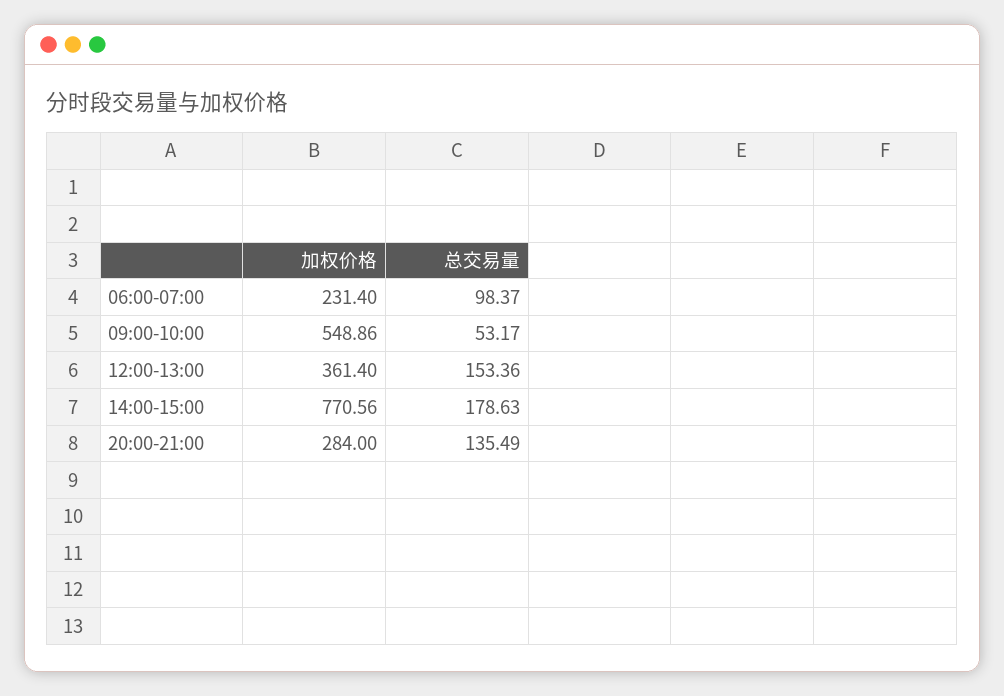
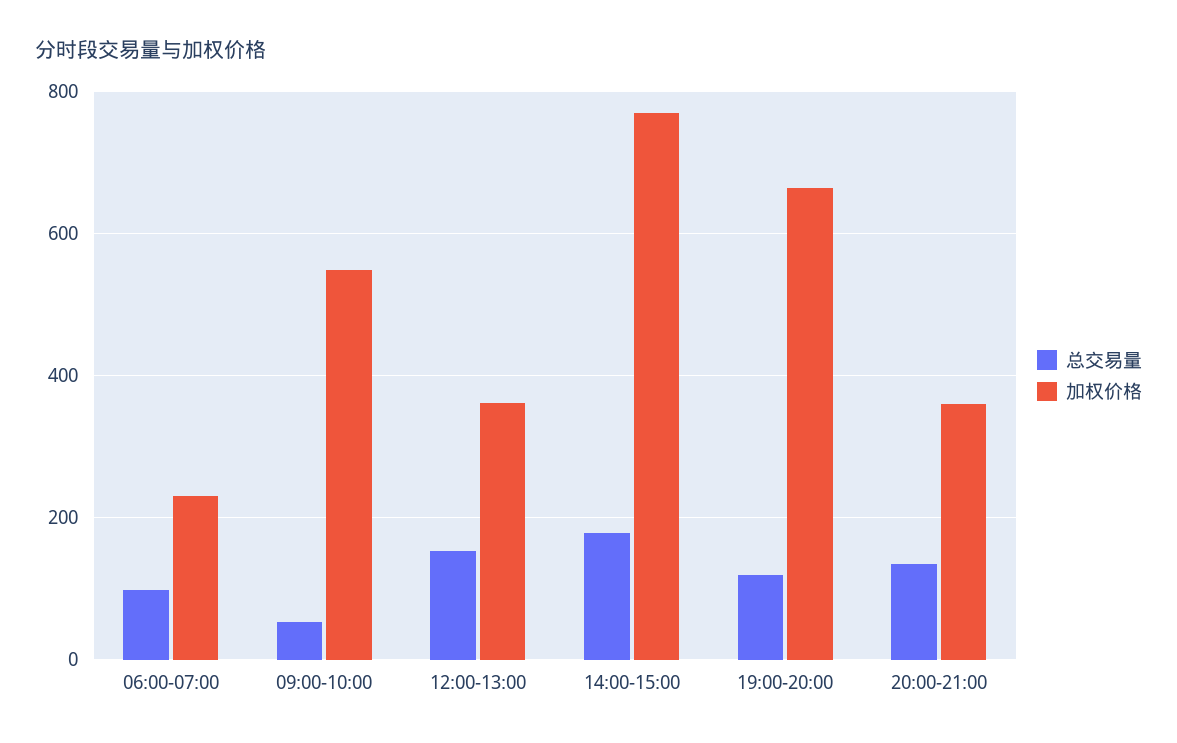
  {
    "加权价格": {
      "06:00-07:00": 231.4,
      "09:00-10:00": 548.86,
      "12:00-13:00": 361.4,
      "14:00-15:00": 770.56,
-     "20:00-21:00": 284
+     "20:00-21:00": 360,
+     "19:00-20:00": 660
    },
    "总交易量": {
      "06:00-07:00": 98.37,
      "09:00-10:00": 53.17,
      "12:00-13:00": 153.36,
      "14:00-15:00": 178.63,
-     "20:00-21:00": 135.49
+     "20:00-21:00": 135.49,
+     "19:00-20:00": 120
    }
  }

